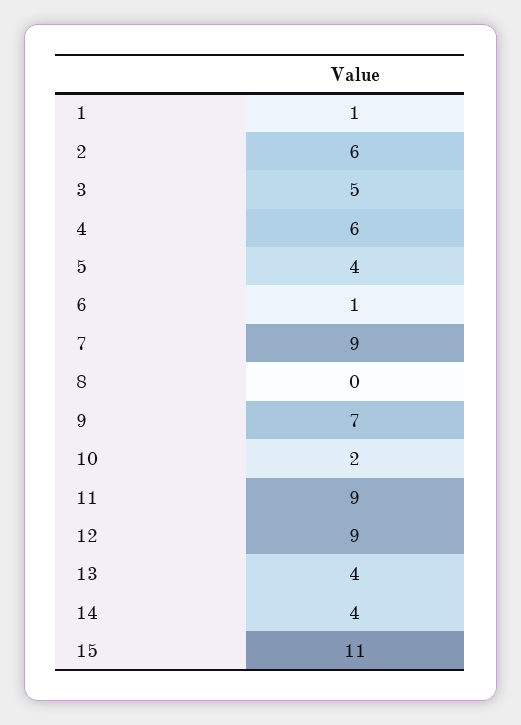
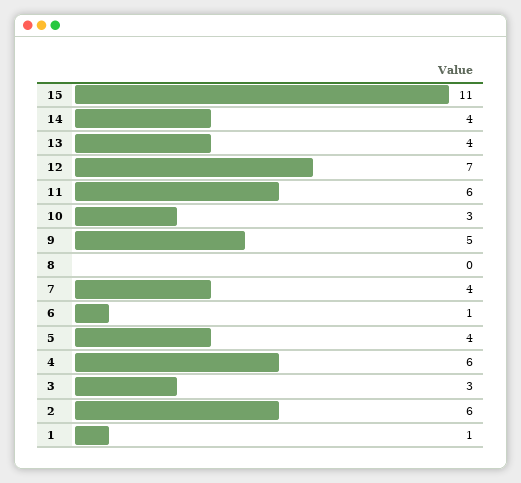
  {
    "1": 1,
    "2": 6,
-   "3": 5,
+   "3": 3,
    "4": 6,
    "5": 4,
    "6": 1,
-   "7": 9,
+   "7": 4,
    "8": 0,
-   "9": 7,
+   "9": 5,
-   "10": 2,
+   "10": 3,
-   "11": 9,
+   "11": 6,
-   "12": 9,
+   "12": 7,
    "13": 4,
    "14": 4,
    "15": 11
  }

